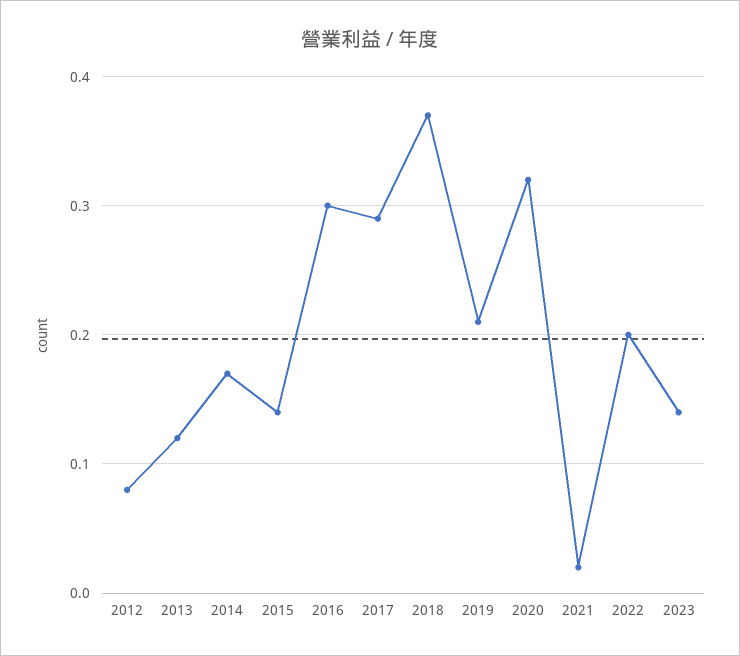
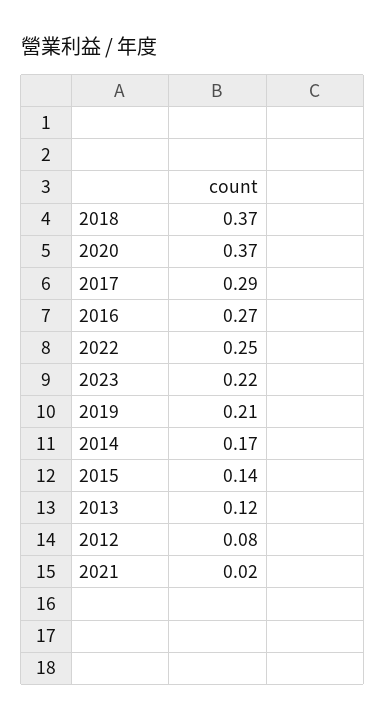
  {
    "2012": 0.08,
    "2013": 0.12,
    "2014": 0.17,
    "2015": 0.14,
-   "2016": 0.3,
+   "2016": 0.27,
    "2017": 0.29,
    "2018": 0.37,
    "2019": 0.21,
-   "2020": 0.32,
+   "2020": 0.37,
    "2021": 0.02,
-   "2022": 0.2,
+   "2022": 0.25,
-   "2023": 0.14
+   "2023": 0.22
  }

